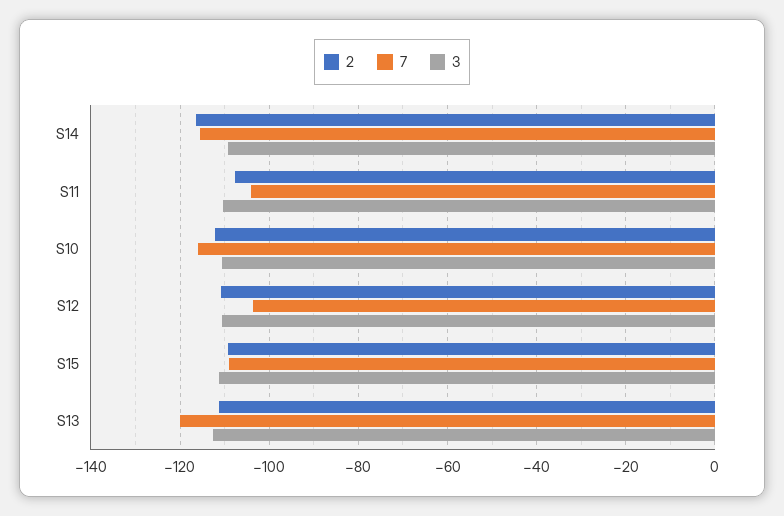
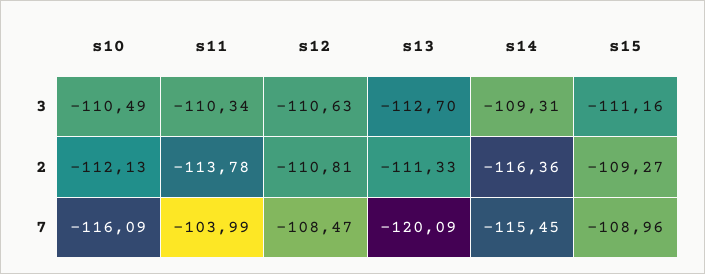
  {
    "2": {
      "S14": -116.36,
-     "S11": -108,
+     "S11": -113.78,
      "S10": -112.13,
      "S12": -110.81,
      "S15": -109.27,
      "S13": -111.33
    },
    "7": {
      "S14": -115.45,
      "S11": -103.99,
      "S10": -116.09,
-     "S12": -104,
+     "S12": -108.47,
      "S15": -108.96,
      "S13": -120.09
    },
    "3": {
      "S14": -109.31,
      "S11": -110.34,
      "S10": -110.49,
      "S12": -110.63,
      "S15": -111.16,
      "S13": -112.7
    }
  }

